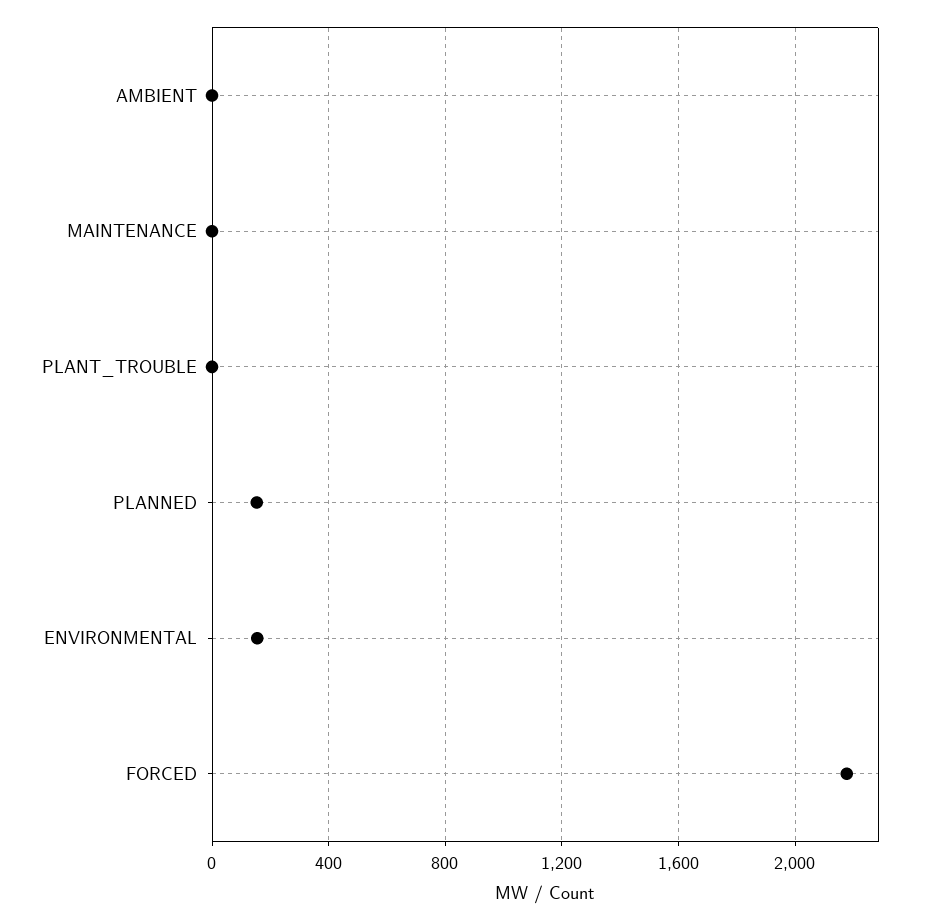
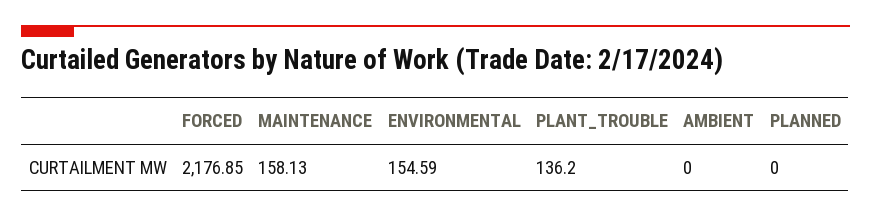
  {
    "AMBIENT": 0,
-   "MAINTENANCE": 0,
+   "MAINTENANCE": 158.13,
-   "PLANT_TROUBLE": 0,
+   "PLANT_TROUBLE": 136.2,
-   "PLANNED": 150,
+   "PLANNED": 0,
    "ENVIRONMENTAL": 154.59,
    "FORCED": 2176.85
  }

